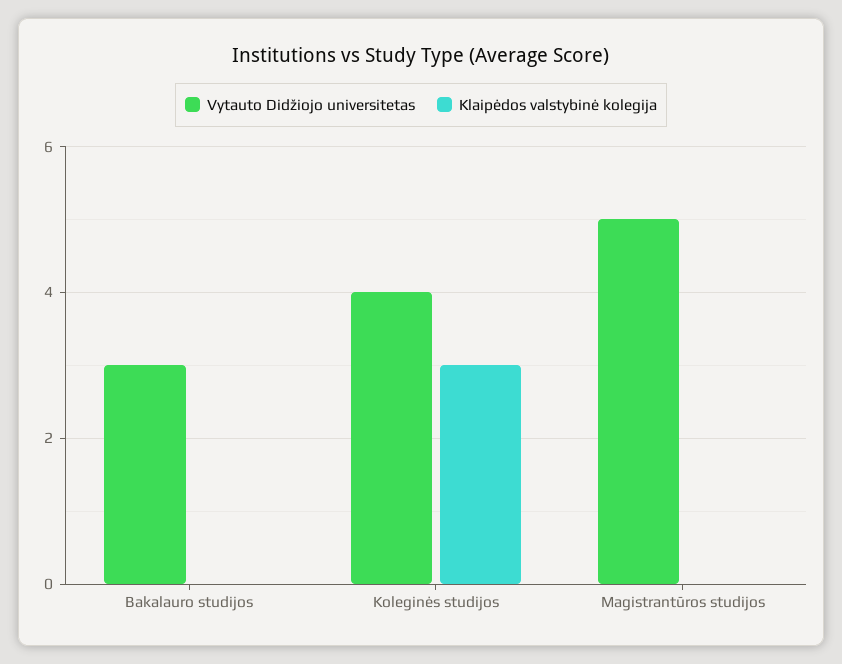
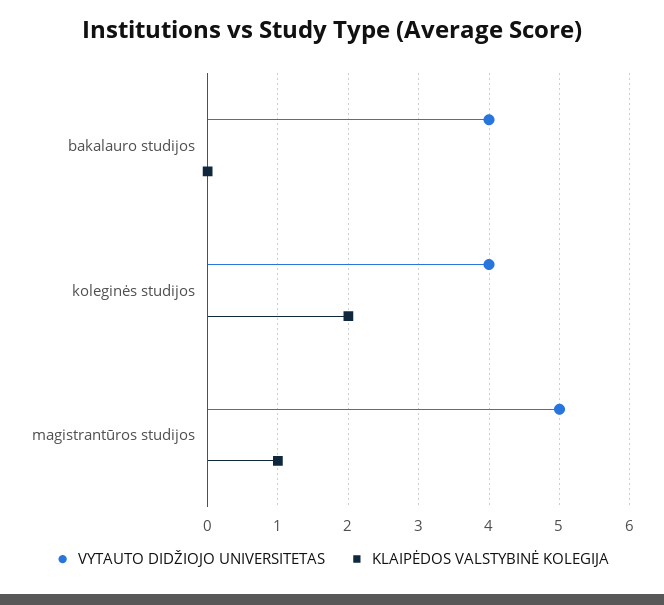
  {
    "Vytauto Didžiojo universitetas": {
-     "Bakalauro studijos": 3,
+     "Bakalauro studijos": 4,
      "Koleginės studijos": 4,
      "Magistrantūros studijos": 5
    },
    "Klaipėdos valstybinė kolegija": {
      "Bakalauro studijos": 0,
-     "Koleginės studijos": 3,
+     "Koleginės studijos": 2,
-     "Magistrantūros studijos": 0
+     "Magistrantūros studijos": 1
    }
  }

